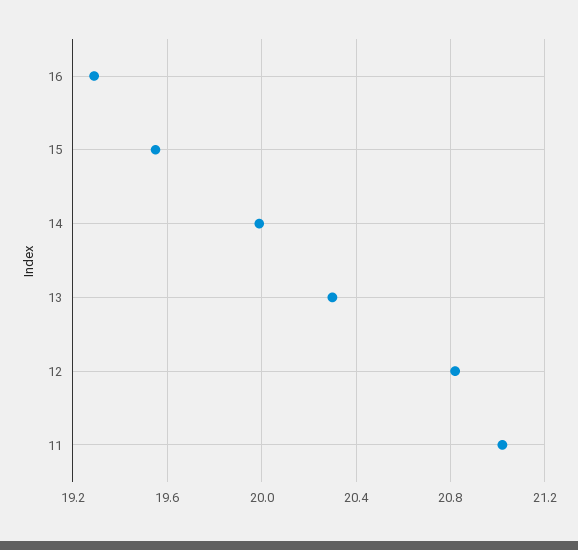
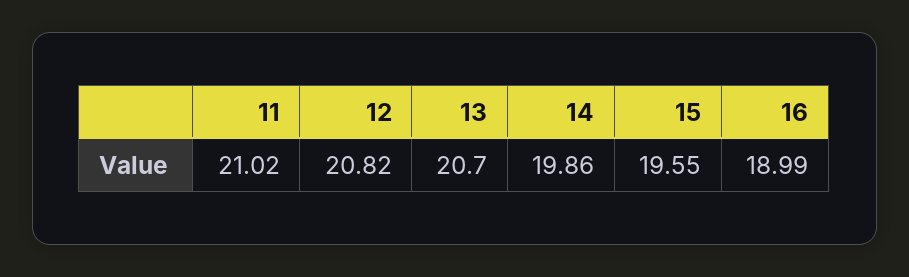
  {
-   "16": 19.3,
+   "16": 18.99,
    "15": 19.55,
-   "14": 20,
+   "14": 19.86,
-   "13": 20.3,
+   "13": 20.7,
    "12": 20.82,
    "11": 21.02
  }

